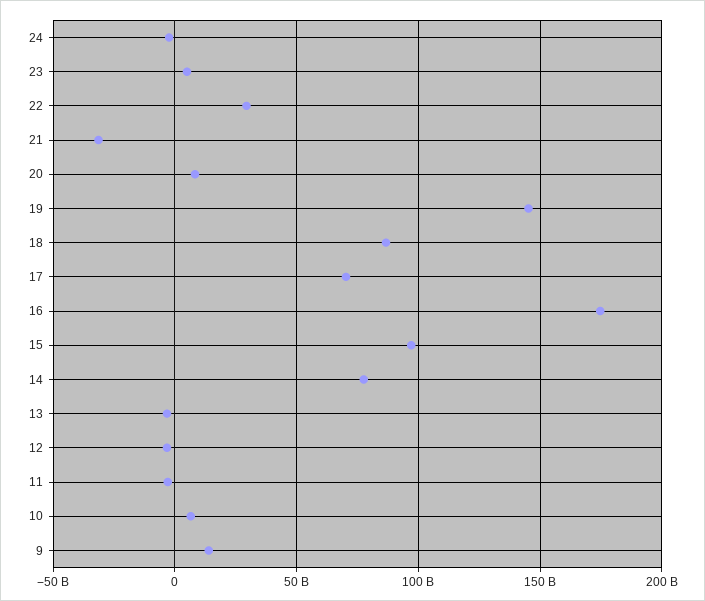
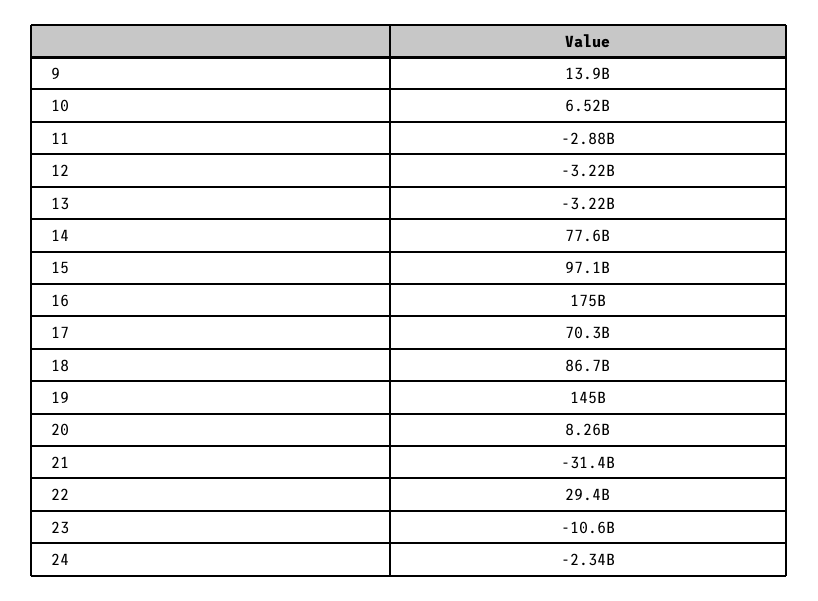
  {
    "24": -2340000000,
-   "23": 5000000000,
+   "23": -10600000000,
    "22": 29400000000,
    "21": -31400000000,
    "20": 8260000000,
    "19": 145000000000,
    "18": 86700000000,
    "17": 70300000000,
    "16": 175000000000,
    "15": 97100000000,
    "14": 77600000000,
    "13": -3220000000,
    "12": -3220000000,
    "11": -2880000000,
    "10": 6520000000,
    "9": 13900000000
  }

